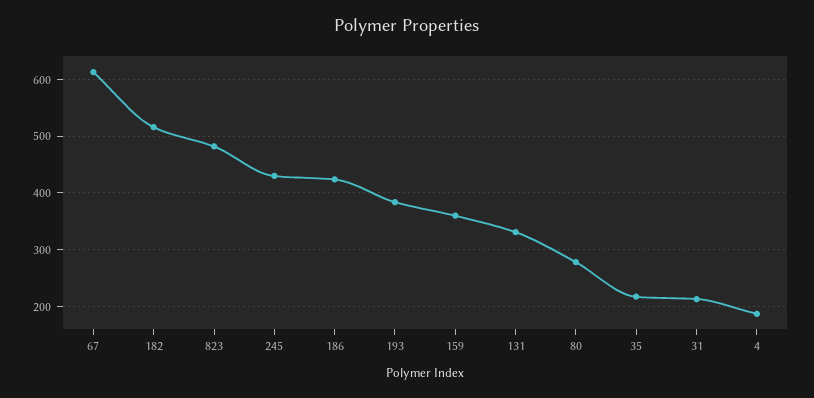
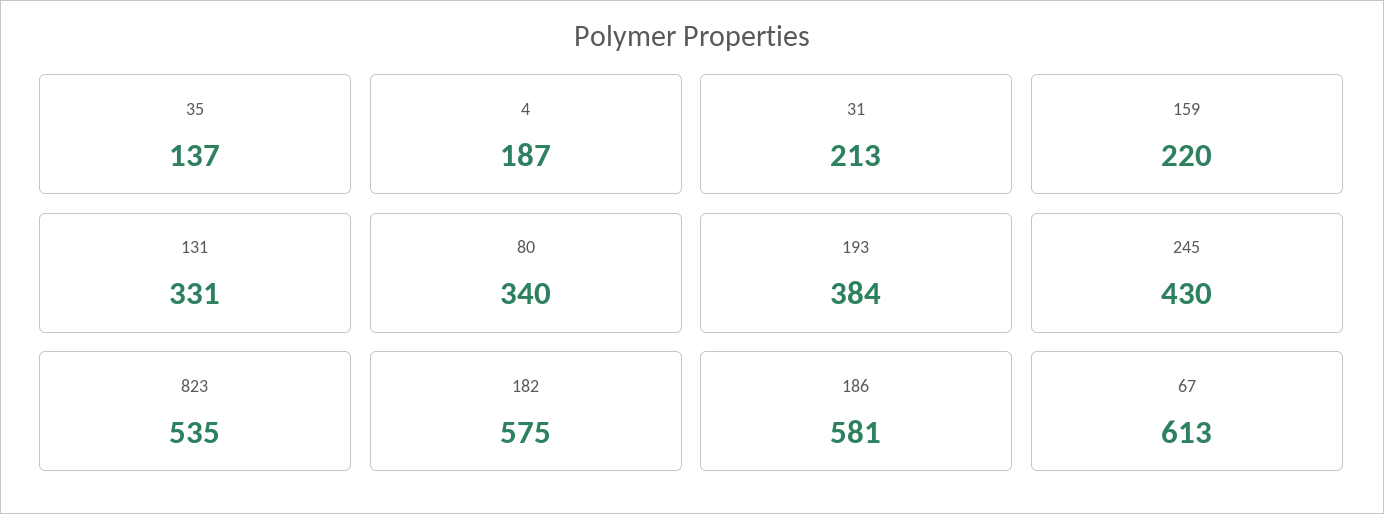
  {
    "67": 613,
-   "182": 520,
+   "182": 575,
-   "823": 480,
+   "823": 535,
    "245": 430,
-   "186": 420,
+   "186": 581,
    "193": 384,
-   "159": 360,
+   "159": 220,
    "131": 331,
-   "80": 280,
+   "80": 340,
-   "35": 220,
+   "35": 137,
    "31": 213,
    "4": 187
  }

